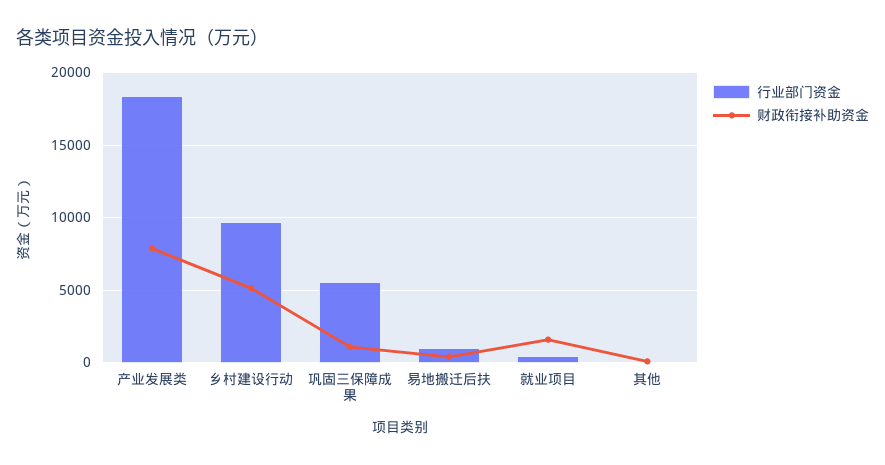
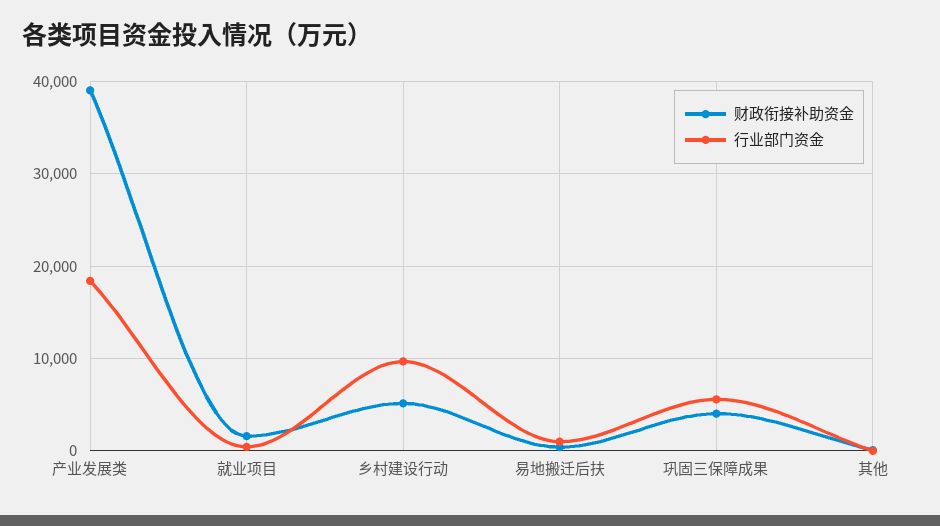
  {
    "行业部门资金": {
      "产业发展类": 18500,
      "乡村建设行动": 9500,
      "巩固三保障成果": 5500,
      "易地搬迁后扶": 1000,
      "就业项目": 500,
      "其他": 0
    },
    "财政衔接补助资金": {
-     "产业发展类": 8000,
+     "产业发展类": 39000,
      "乡村建设行动": 5000,
-     "巩固三保障成果": 1000,
+     "巩固三保障成果": 4000,
      "易地搬迁后扶": 500,
      "就业项目": 1500,
      "其他": 0
    }
  }

